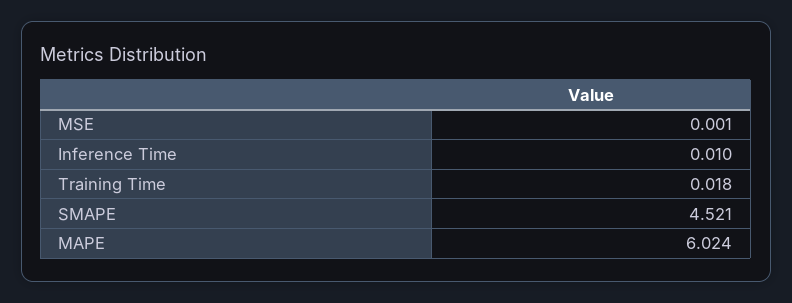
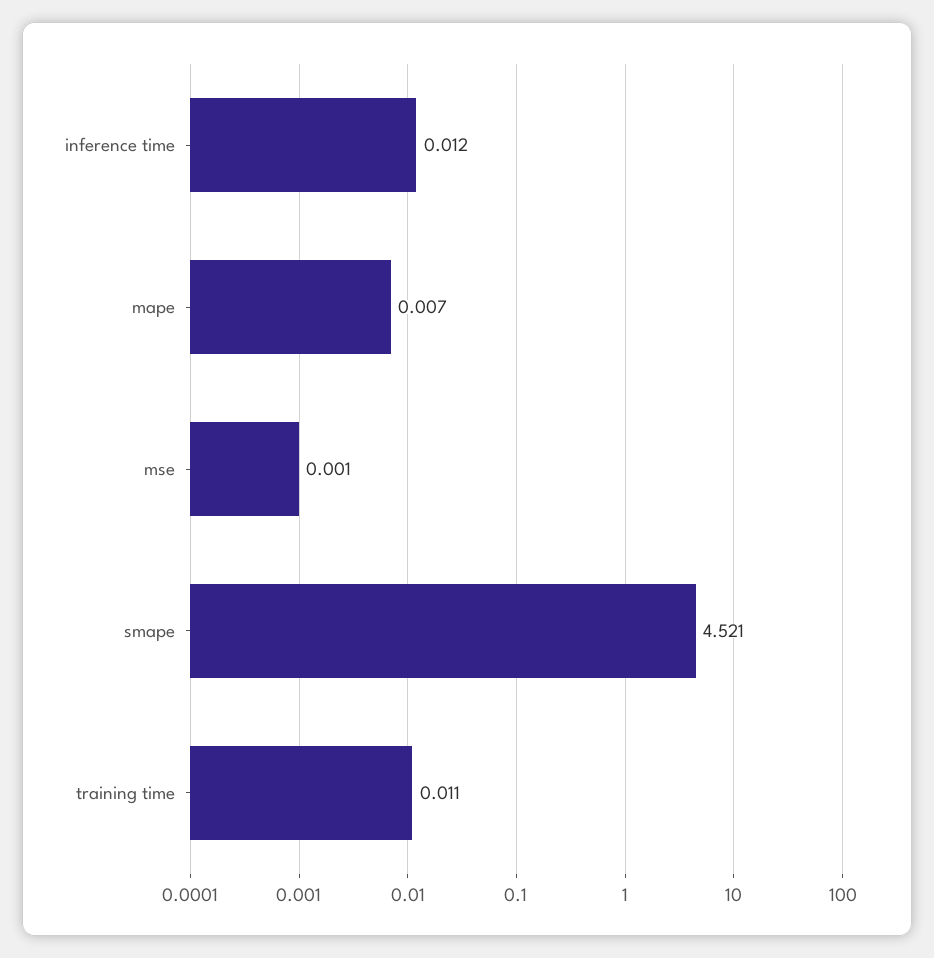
  {
    "MSE": 0.001,
-   "Inference Time": 0.01,
+   "Inference Time": 0.012,
-   "Training Time": 0.018,
+   "Training Time": 0.011,
    "SMAPE": 4.521,
-   "MAPE": 6.024
+   "MAPE": 0.007
  }

